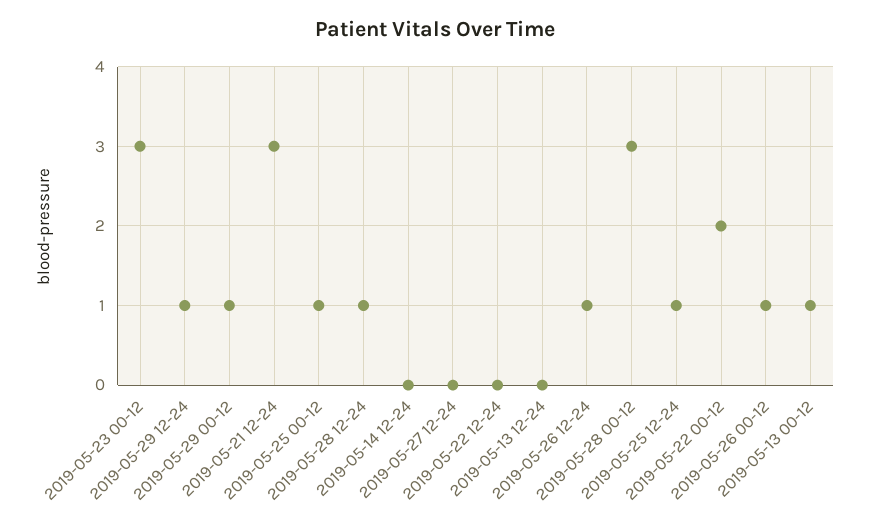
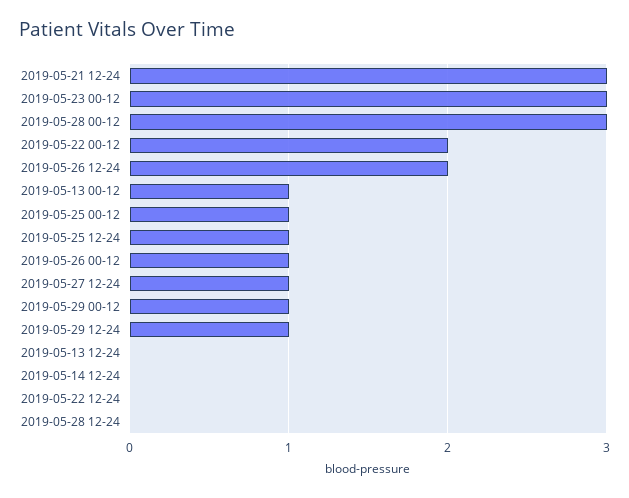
  {
    "2019-05-23 00-12": 3,
    "2019-05-29 12-24": 1,
    "2019-05-29 00-12": 1,
    "2019-05-21 12-24": 3,
    "2019-05-25 00-12": 1,
-   "2019-05-28 12-24": 1,
+   "2019-05-28 12-24": 0,
    "2019-05-14 12-24": 0,
-   "2019-05-27 12-24": 0,
+   "2019-05-27 12-24": 1,
    "2019-05-22 12-24": 0,
    "2019-05-13 12-24": 0,
-   "2019-05-26 12-24": 1,
+   "2019-05-26 12-24": 2,
    "2019-05-28 00-12": 3,
    "2019-05-25 12-24": 1,
    "2019-05-22 00-12": 2,
    "2019-05-26 00-12": 1,
    "2019-05-13 00-12": 1
  }

